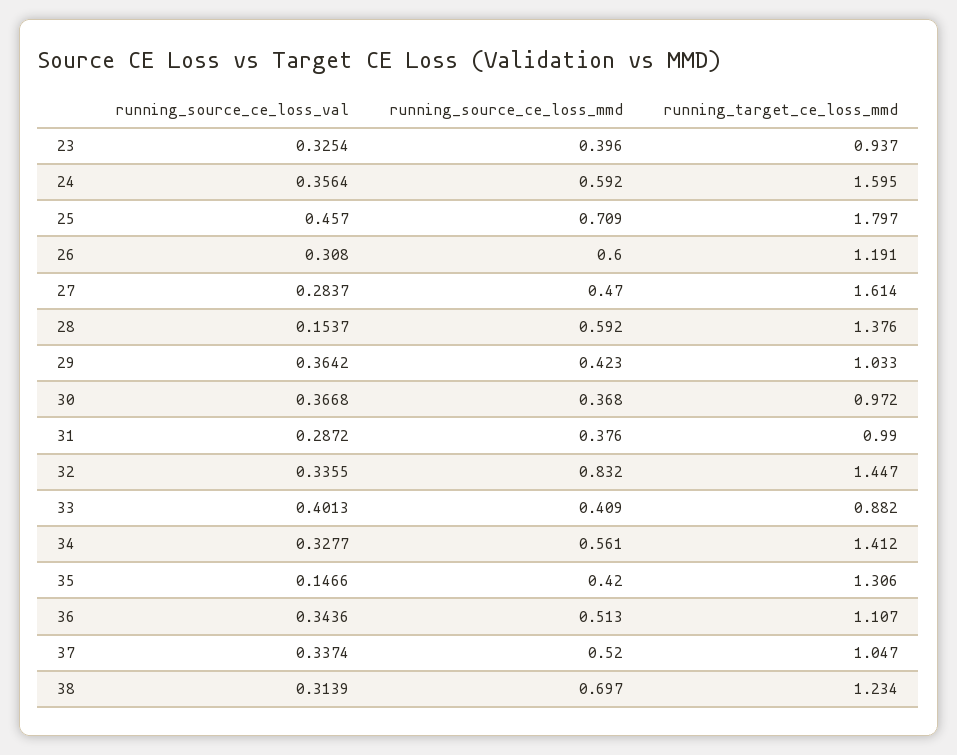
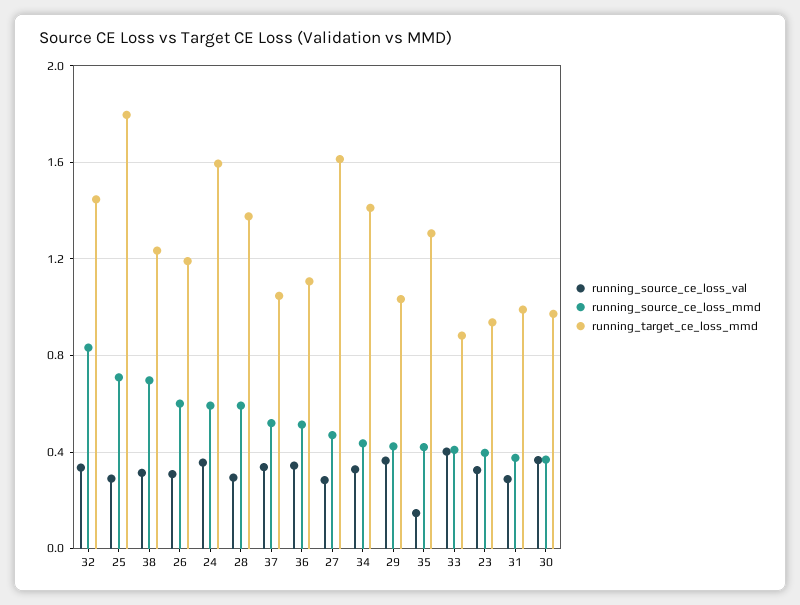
  {
    "running_source_ce_loss_val": {
      "23": 0.3254,
      "24": 0.3564,
-     "25": 0.457,
+     "25": 0.3,
      "26": 0.308,
      "27": 0.2837,
-     "28": 0.1537,
+     "28": 0.3,
      "29": 0.3642,
      "30": 0.3668,
      "31": 0.2872,
      "32": 0.3355,
      "33": 0.4013,
      "34": 0.3277,
      "35": 0.1466,
      "36": 0.3436,
      "37": 0.3374,
      "38": 0.3139
    },
    "running_source_ce_loss_mmd": {
      "23": 0.396,
      "24": 0.592,
      "25": 0.709,
      "26": 0.6,
      "27": 0.47,
      "28": 0.592,
      "29": 0.423,
      "30": 0.368,
      "31": 0.376,
      "32": 0.832,
      "33": 0.409,
-     "34": 0.561,
+     "34": 0.45,
      "35": 0.42,
      "36": 0.513,
      "37": 0.52,
      "38": 0.697
    },
    "running_target_ce_loss_mmd": {
      "23": 0.937,
      "24": 1.595,
      "25": 1.797,
      "26": 1.191,
      "27": 1.614,
      "28": 1.376,
      "29": 1.033,
      "30": 0.972,
      "31": 0.99,
      "32": 1.447,
      "33": 0.882,
      "34": 1.412,
      "35": 1.306,
      "36": 1.107,
      "37": 1.047,
      "38": 1.234
    }
  }

